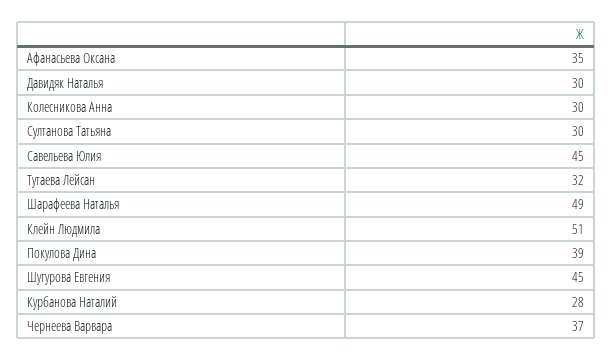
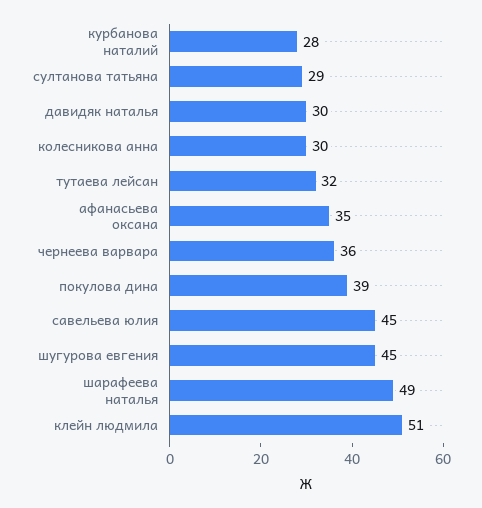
  {
    "Афанасьева Оксана": 35,
    "Давидяк Наталья": 30,
    "Колесникова Анна": 30,
-   "Султанова Татьяна": 30,
+   "Султанова Татьяна": 29,
    "Савельева Юлия": 45,
    "Тутаева Лейсан": 32,
    "Шарафеева Наталья": 49,
    "Клейн Людмила": 51,
    "Покулова Дина": 39,
    "Шугурова Евгения": 45,
    "Курбанова Наталий": 28,
-   "Чернеева Варвара": 37
+   "Чернеева Варвара": 36
  }

